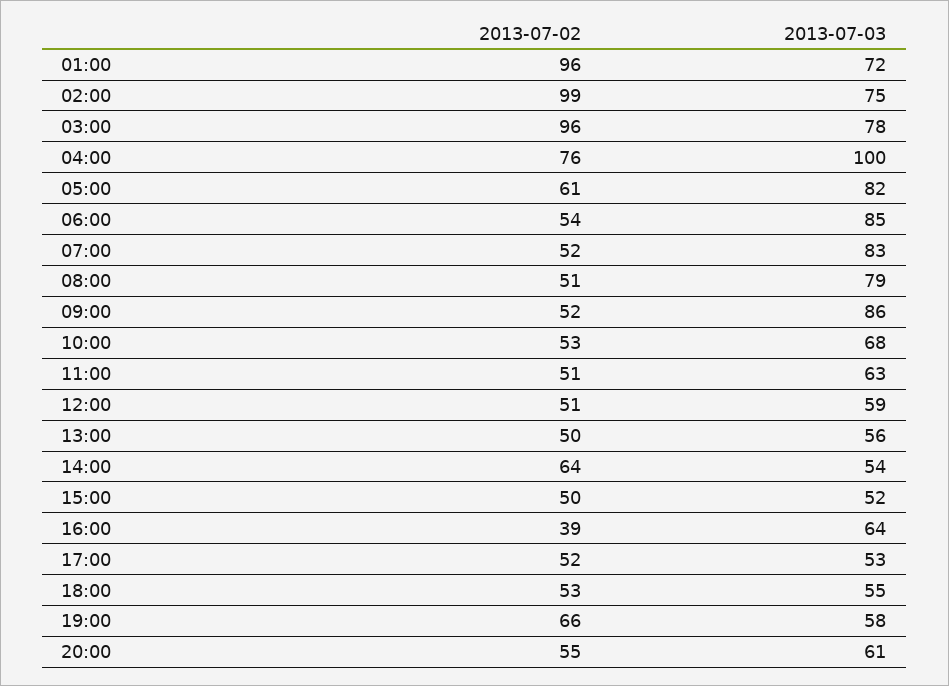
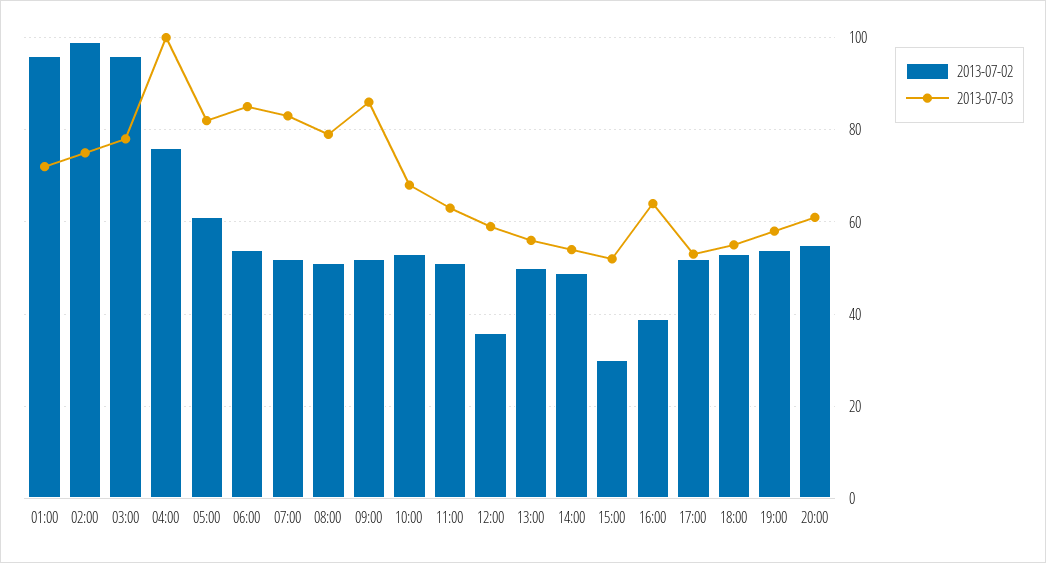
  {
    "2013-07-02": {
      "01:00": 96,
      "02:00": 99,
      "03:00": 96,
      "04:00": 76,
      "05:00": 61,
      "06:00": 54,
      "07:00": 52,
      "08:00": 51,
      "09:00": 52,
      "10:00": 53,
      "11:00": 51,
-     "12:00": 51,
+     "12:00": 35,
      "13:00": 50,
-     "14:00": 64,
+     "14:00": 50,
-     "15:00": 50,
+     "15:00": 30,
      "16:00": 39,
      "17:00": 52,
      "18:00": 53,
-     "19:00": 66,
+     "19:00": 55,
      "20:00": 55
    },
    "2013-07-03": {
      "01:00": 72,
      "02:00": 75,
      "03:00": 78,
      "04:00": 100,
      "05:00": 82,
      "06:00": 85,
      "07:00": 83,
      "08:00": 79,
      "09:00": 86,
      "10:00": 68,
      "11:00": 63,
      "12:00": 59,
      "13:00": 56,
      "14:00": 54,
      "15:00": 52,
      "16:00": 64,
      "17:00": 53,
      "18:00": 55,
      "19:00": 58,
      "20:00": 61
    }
  }

